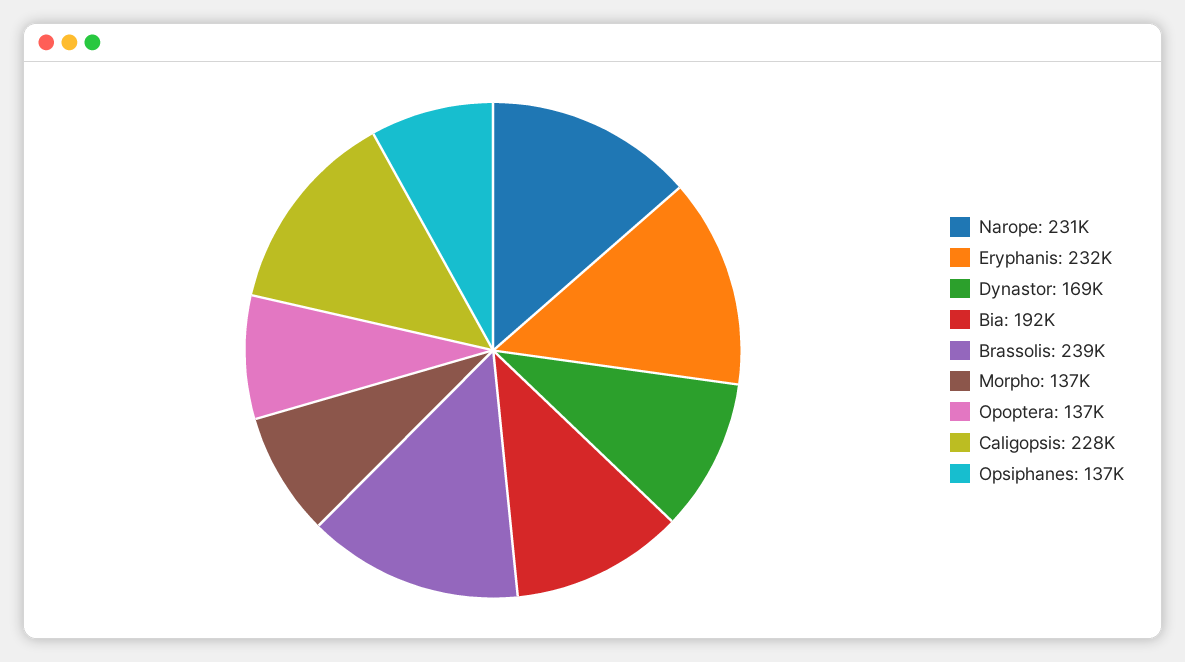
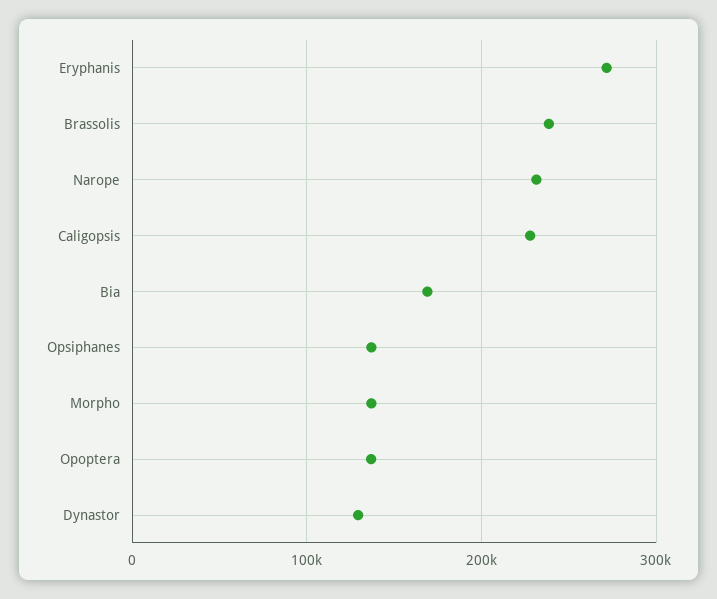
  {
    "Narope": 231000,
-   "Eryphanis": 232000,
+   "Eryphanis": 270000,
-   "Dynastor": 169000,
+   "Dynastor": 130000,
-   "Bia": 192000,
+   "Bia": 170000,
    "Brassolis": 239000,
    "Morpho": 137000,
    "Opoptera": 137000,
    "Caligopsis": 228000,
    "Opsiphanes": 137000
  }

